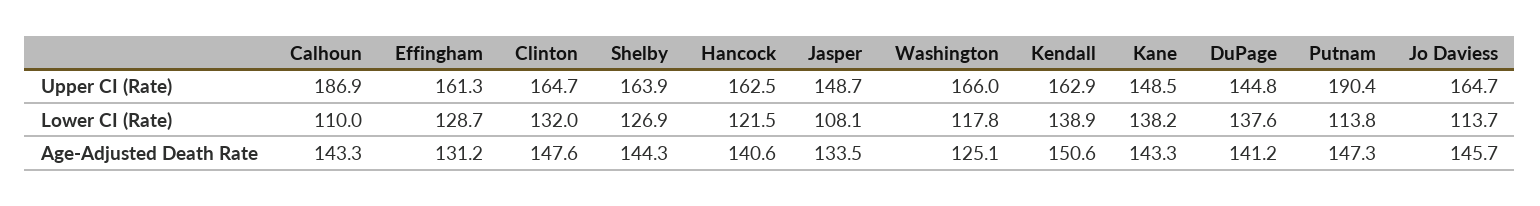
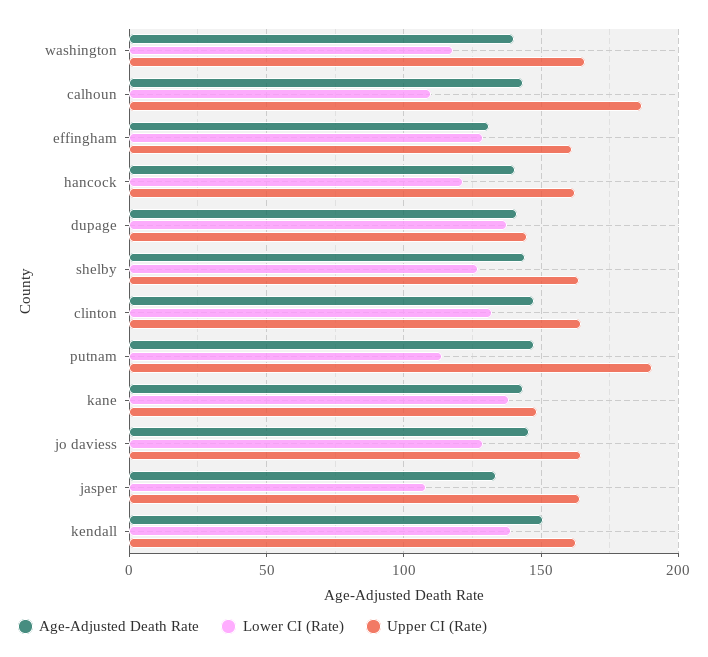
  {
    "Upper CI (Rate)": {
      "Calhoun": 186.9,
      "Effingham": 161.3,
      "Clinton": 164.7,
      "Shelby": 163.9,
      "Hancock": 162.5,
-     "Jasper": 148.7,
+     "Jasper": 165,
      "Washington": 166,
      "Kendall": 162.9,
      "Kane": 148.5,
      "DuPage": 144.8,
      "Putnam": 190.4,
      "Jo Daviess": 164.7
    },
    "Lower CI (Rate)": {
      "Calhoun": 110,
      "Effingham": 128.7,
      "Clinton": 132,
      "Shelby": 126.9,
      "Hancock": 121.5,
      "Jasper": 108.1,
      "Washington": 117.8,
      "Kendall": 138.9,
      "Kane": 138.2,
      "DuPage": 137.6,
      "Putnam": 113.8,
-     "Jo Daviess": 113.7
+     "Jo Daviess": 130
    },
    "Age-Adjusted Death Rate": {
      "Calhoun": 143.3,
      "Effingham": 131.2,
      "Clinton": 147.6,
      "Shelby": 144.3,
      "Hancock": 140.6,
      "Jasper": 133.5,
-     "Washington": 125.1,
+     "Washington": 140,
      "Kendall": 150.6,
      "Kane": 143.3,
      "DuPage": 141.2,
      "Putnam": 147.3,
      "Jo Daviess": 145.7
    }
  }

